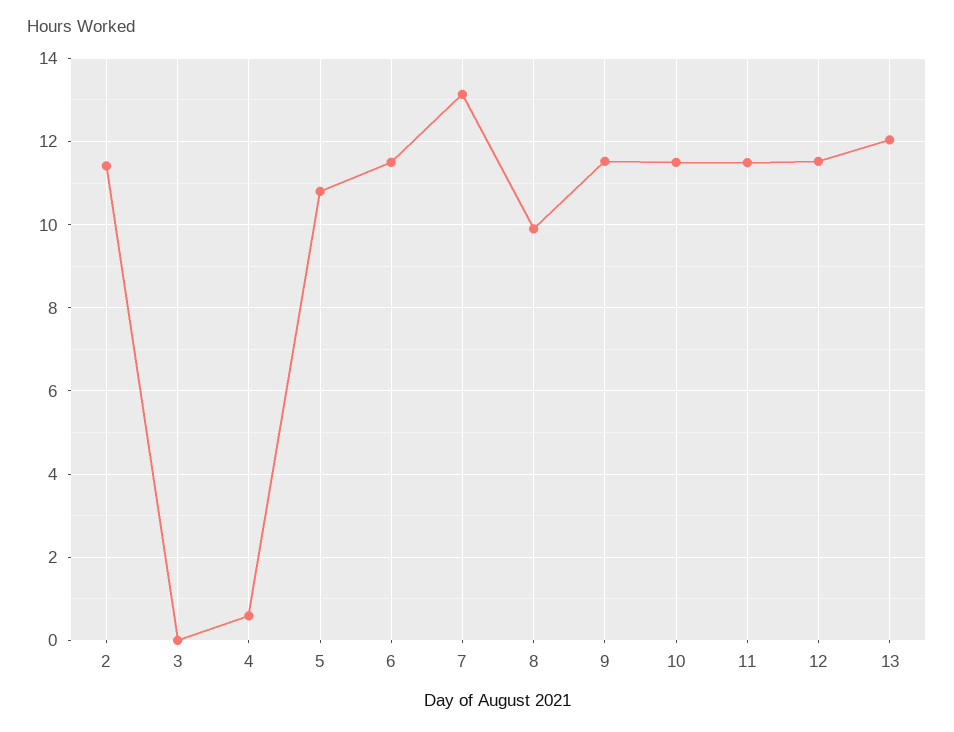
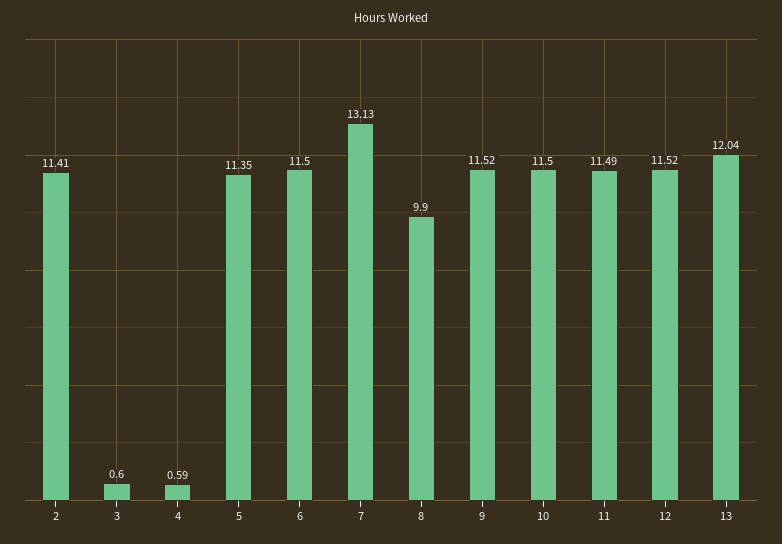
  {
    "2": 11.41,
-   "3": 0,
+   "3": 0.6,
    "4": 0.59,
-   "5": 10.8,
+   "5": 11.35,
    "6": 11.5,
    "7": 13.13,
    "8": 9.9,
    "9": 11.52,
    "10": 11.5,
    "11": 11.49,
    "12": 11.52,
    "13": 12.04
  }

